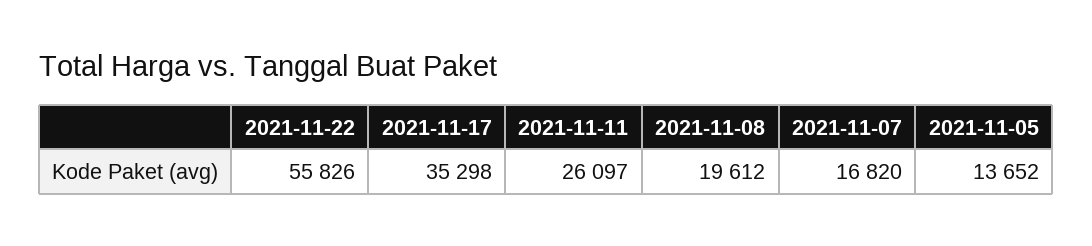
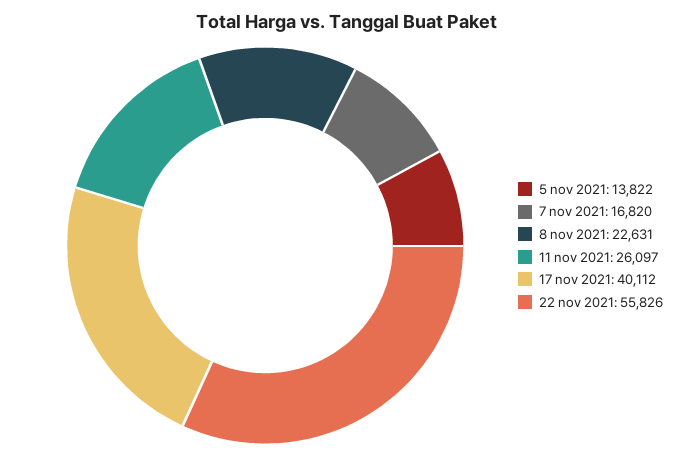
  {
    "2021-11-22": 55826,
-   "2021-11-17": 35298,
+   "2021-11-17": 40112,
    "2021-11-11": 26097,
-   "2021-11-08": 19612,
+   "2021-11-08": 22631,
    "2021-11-07": 16820,
-   "2021-11-05": 13652
+   "2021-11-05": 13822
  }

